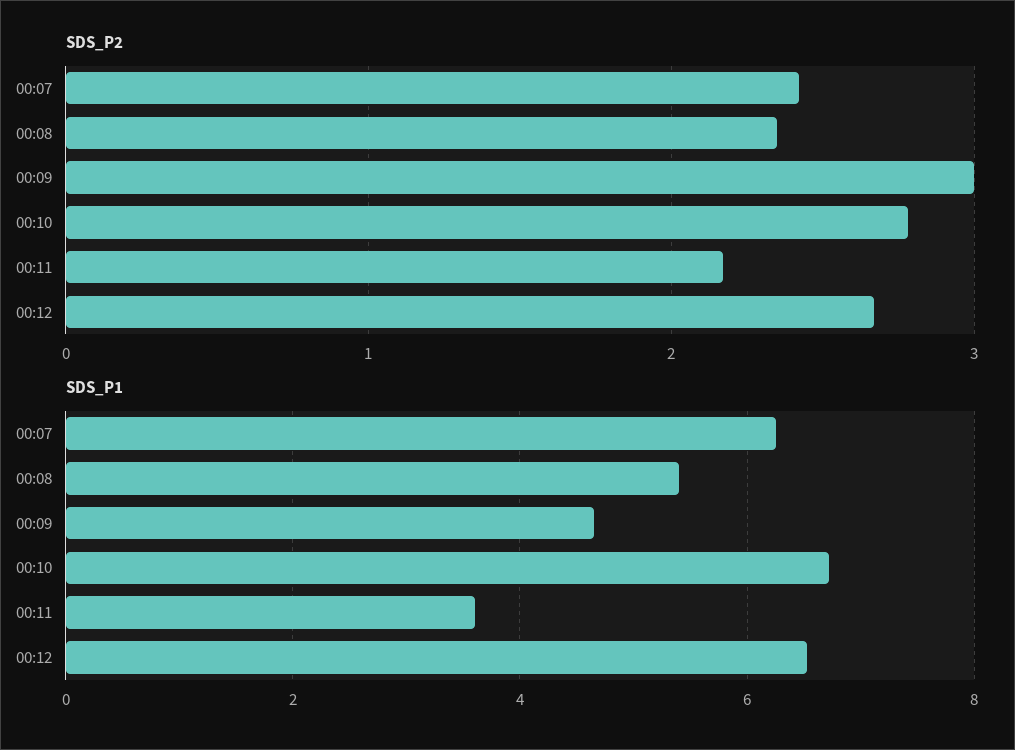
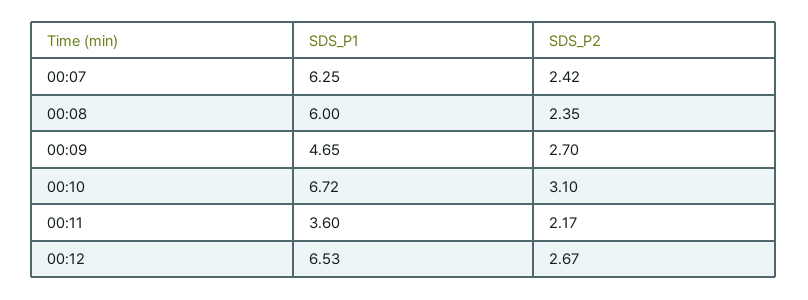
  {
    "SDS_P2": {
      "00:07": 2.42,
      "00:08": 2.35,
-     "00:09": 3,
+     "00:09": 2.7,
-     "00:10": 2.8,
+     "00:10": 3.1,
      "00:11": 2.17,
      "00:12": 2.67
    },
    "SDS_P1": {
      "00:07": 6.25,
-     "00:08": 5.4,
+     "00:08": 6,
      "00:09": 4.65,
      "00:10": 6.72,
      "00:11": 3.6,
      "00:12": 6.53
    }
  }

